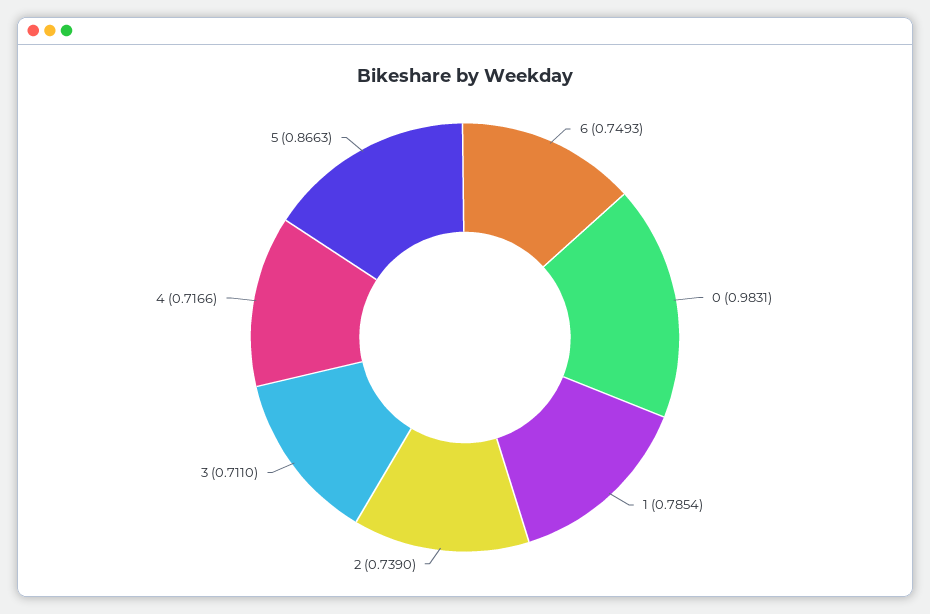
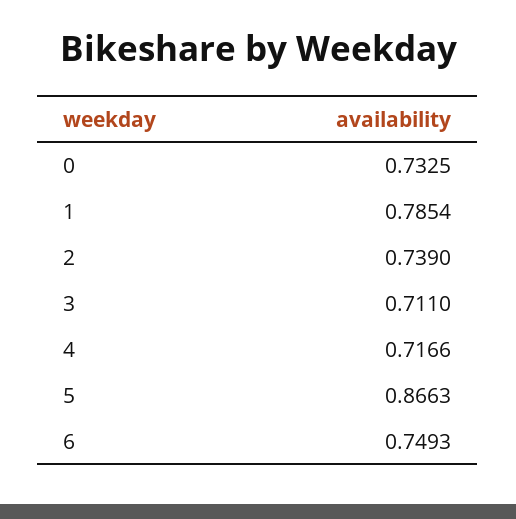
  {
    "6": 0.7493,
-   "0": 0.9831,
+   "0": 0.7325,
    "1": 0.7854,
    "2": 0.739,
    "3": 0.711,
    "4": 0.7166,
    "5": 0.8663
  }

